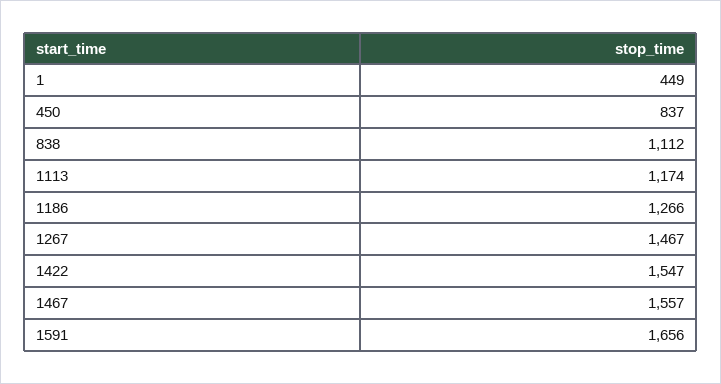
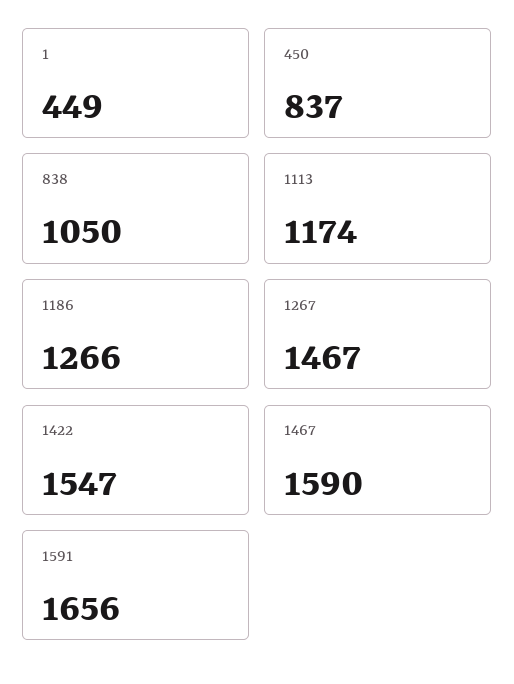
  {
    "1": 449,
    "450": 837,
-   "838": 1112,
+   "838": 1050,
    "1113": 1174,
    "1186": 1266,
    "1267": 1467,
    "1422": 1547,
-   "1467": 1557,
+   "1467": 1590,
    "1591": 1656
  }

